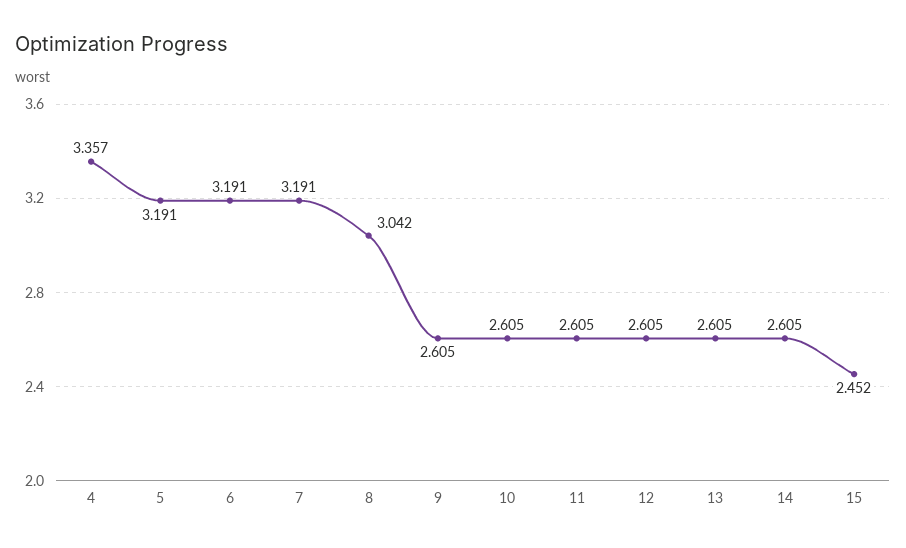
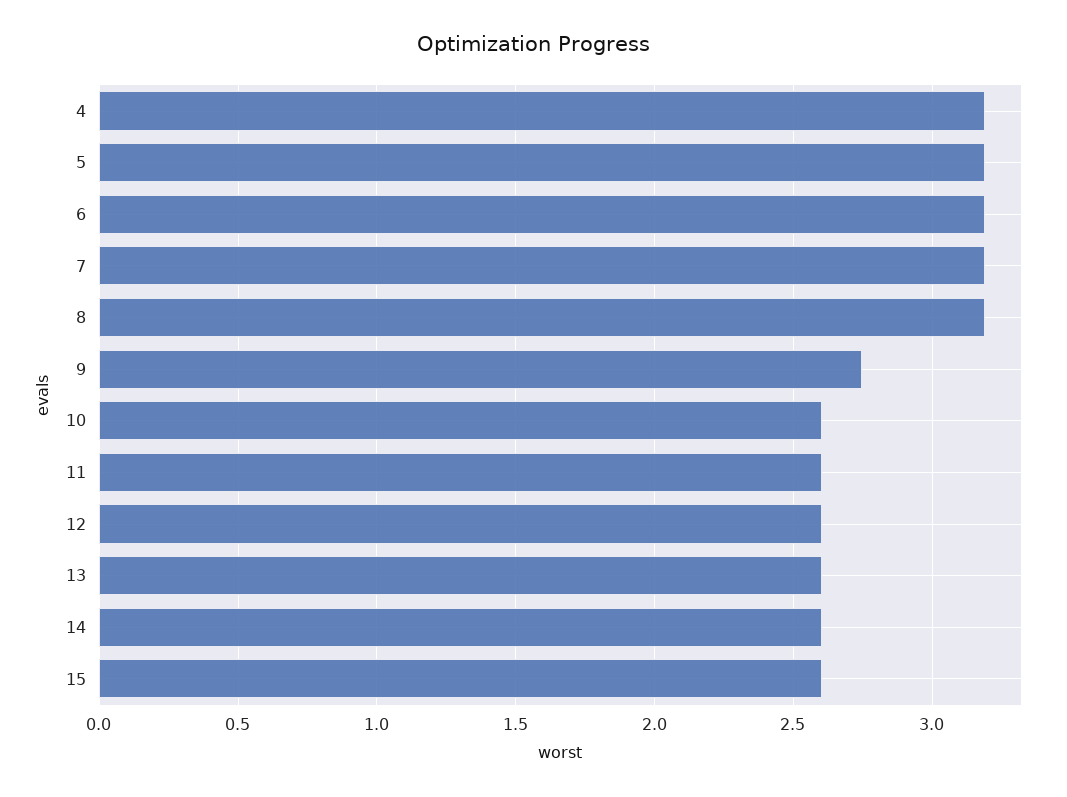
  {
-   "4": 3.357,
+   "4": 3.2,
    "5": 3.191,
    "6": 3.191,
    "7": 3.191,
-   "8": 3.042,
+   "8": 3.2,
-   "9": 2.605,
+   "9": 2.75,
    "10": 2.605,
    "11": 2.605,
    "12": 2.605,
    "13": 2.605,
    "14": 2.605,
-   "15": 2.452
+   "15": 2.6
  }

